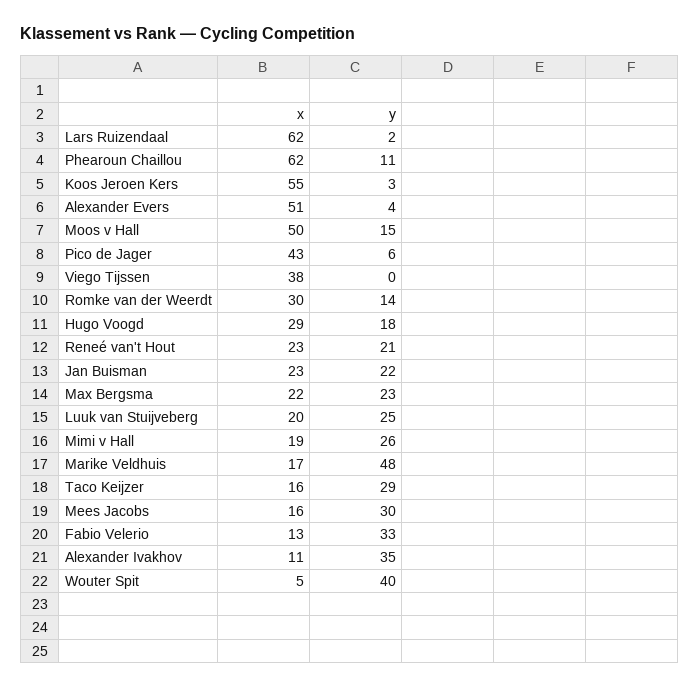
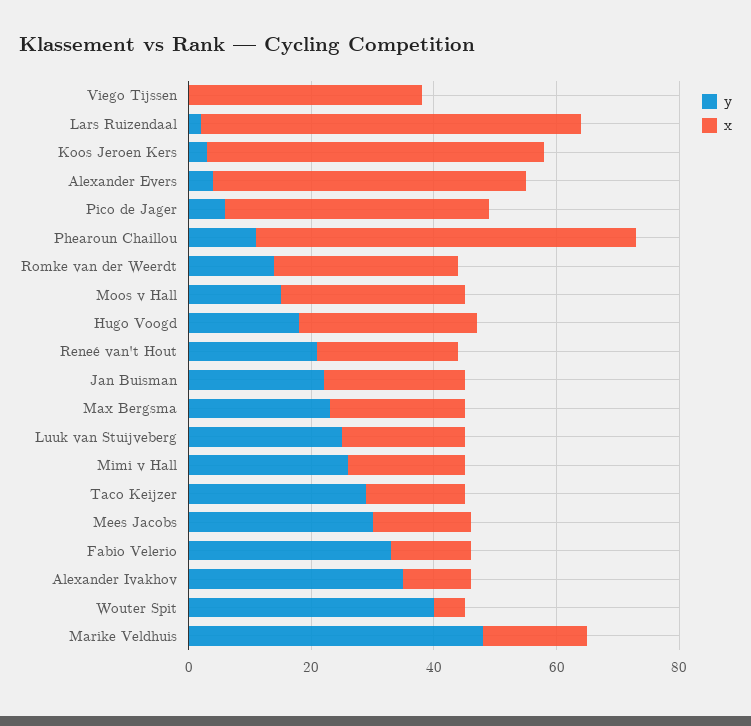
  {
    "x": {
      "Lars Ruizendaal": 62,
      "Phearoun Chaillou": 62,
      "Koos Jeroen Kers": 55,
      "Alexander Evers": 51,
-     "Moos v Hall": 50,
+     "Moos v Hall": 30,
      "Pico de Jager": 43,
      "Viego Tijssen": 38,
      "Romke van der Weerdt": 30,
      "Hugo Voogd": 29,
      "Reneé van't Hout": 23,
      "Jan Buisman": 23,
      "Max Bergsma": 22,
      "Luuk van Stuijveberg": 20,
      "Mimi v Hall": 19,
      "Marike Veldhuis": 17,
      "Taco Keijzer": 16,
      "Mees Jacobs": 16,
      "Fabio Velerio": 13,
      "Alexander Ivakhov": 11,
      "Wouter Spit": 5
    },
    "y": {
      "Lars Ruizendaal": 2,
      "Phearoun Chaillou": 11,
      "Koos Jeroen Kers": 3,
      "Alexander Evers": 4,
      "Moos v Hall": 15,
      "Pico de Jager": 6,
      "Viego Tijssen": 0,
      "Romke van der Weerdt": 14,
      "Hugo Voogd": 18,
      "Reneé van't Hout": 21,
      "Jan Buisman": 22,
      "Max Bergsma": 23,
      "Luuk van Stuijveberg": 25,
      "Mimi v Hall": 26,
      "Marike Veldhuis": 48,
      "Taco Keijzer": 29,
      "Mees Jacobs": 30,
      "Fabio Velerio": 33,
      "Alexander Ivakhov": 35,
      "Wouter Spit": 40
    }
  }

